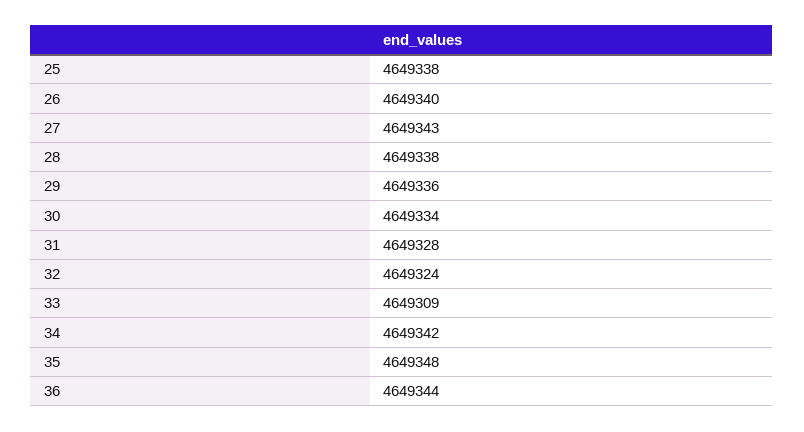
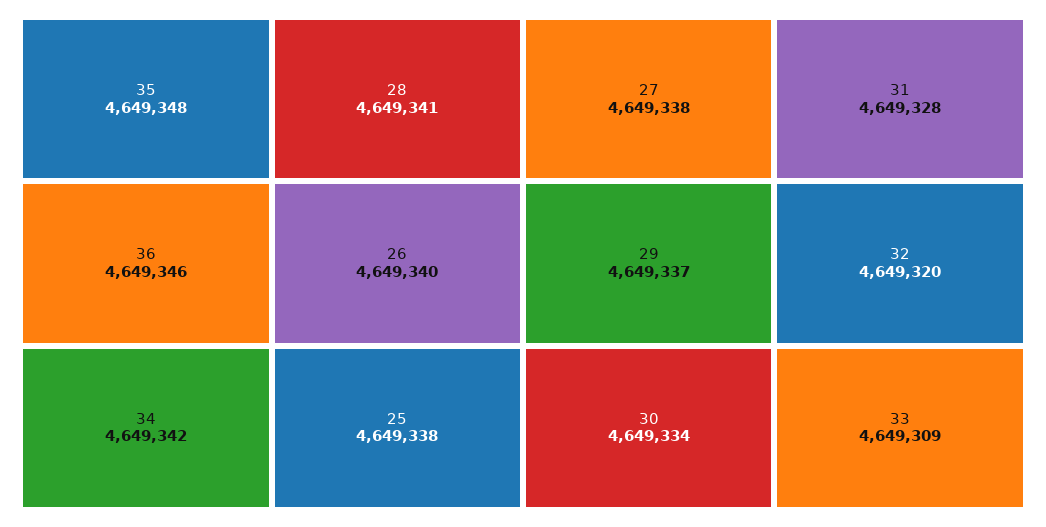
  {
    "25": 4649338,
    "26": 4649340,
-   "27": 4649343,
+   "27": 4649338,
-   "28": 4649338,
+   "28": 4649341,
-   "29": 4649336,
+   "29": 4649337,
    "30": 4649334,
    "31": 4649328,
-   "32": 4649324,
+   "32": 4649320,
    "33": 4649309,
    "34": 4649342,
    "35": 4649348,
-   "36": 4649344
+   "36": 4649346
  }

